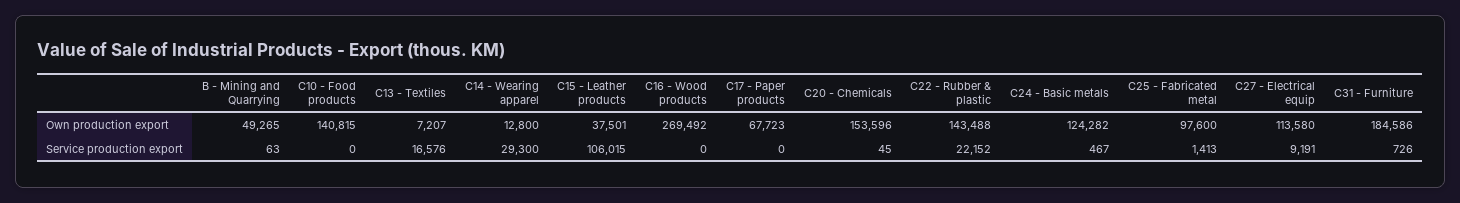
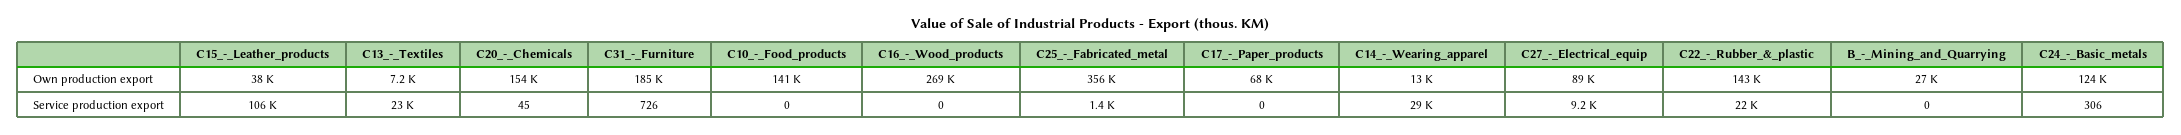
  {
    "B - Mining and Quarrying": {
-     "Own production export": 49265,
+     "Own production export": 27000,
-     "Service production export": 63
+     "Service production export": 0
    },
    "C10 - Food products": {
      "Own production export": 140815,
      "Service production export": 0
    },
    "C13 - Textiles": {
      "Own production export": 7207,
-     "Service production export": 16576
+     "Service production export": 23000
    },
    "C14 - Wearing apparel": {
      "Own production export": 12800,
      "Service production export": 29300
    },
    "C15 - Leather products": {
      "Own production export": 37501,
      "Service production export": 106015
    },
    "C16 - Wood products": {
      "Own production export": 269492,
      "Service production export": 0
    },
    "C17 - Paper products": {
      "Own production export": 67723,
      "Service production export": 0
    },
    "C20 - Chemicals": {
      "Own production export": 153596,
      "Service production export": 45
    },
    "C22 - Rubber & plastic": {
      "Own production export": 143488,
      "Service production export": 22152
    },
    "C24 - Basic metals": {
      "Own production export": 124282,
-     "Service production export": 467
+     "Service production export": 306
    },
    "C25 - Fabricated metal": {
-     "Own production export": 97600,
+     "Own production export": 356000,
      "Service production export": 1413
    },
    "C27 - Electrical equip": {
-     "Own production export": 113580,
+     "Own production export": 89000,
      "Service production export": 9191
    },
    "C31 - Furniture": {
      "Own production export": 184586,
      "Service production export": 726
    }
  }

